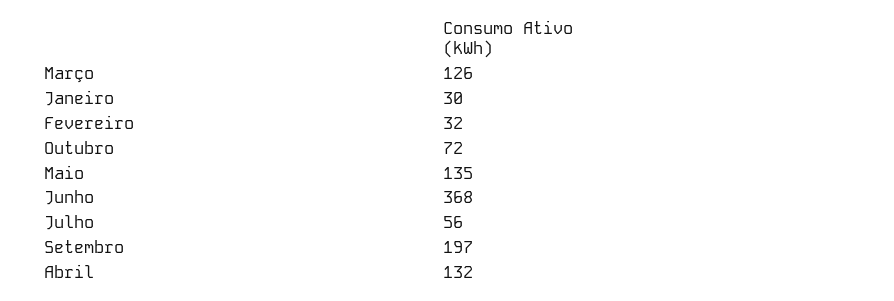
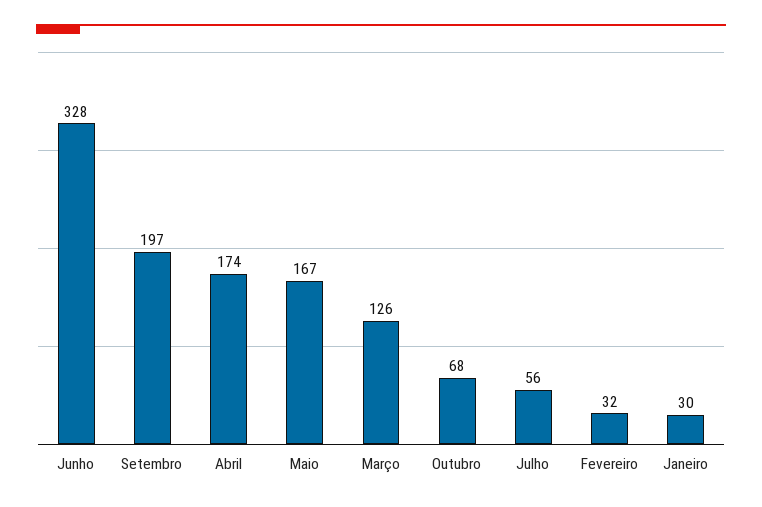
  {
    "Março": 126,
    "Janeiro": 30,
    "Fevereiro": 32,
-   "Outubro": 72,
+   "Outubro": 68,
-   "Maio": 135,
+   "Maio": 167,
-   "Junho": 368,
+   "Junho": 328,
    "Julho": 56,
    "Setembro": 197,
-   "Abril": 132
+   "Abril": 174
  }

